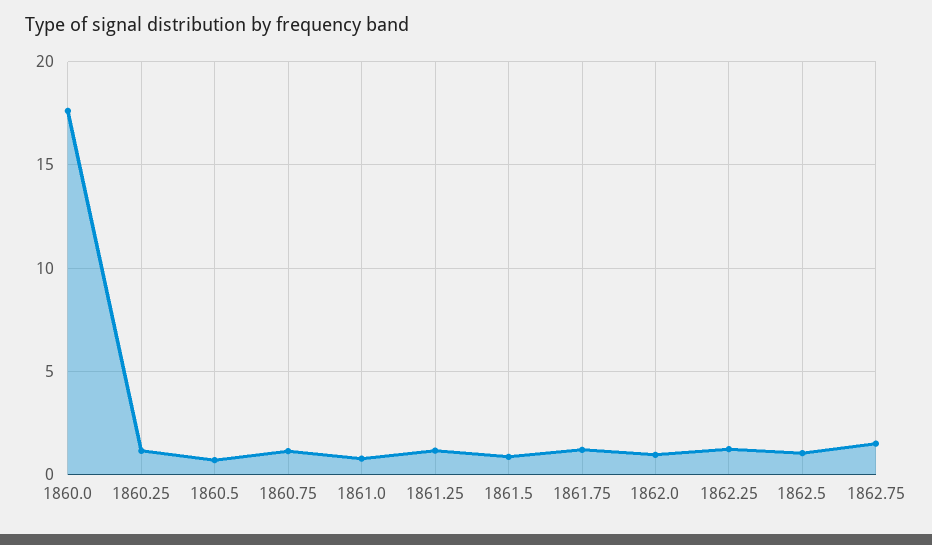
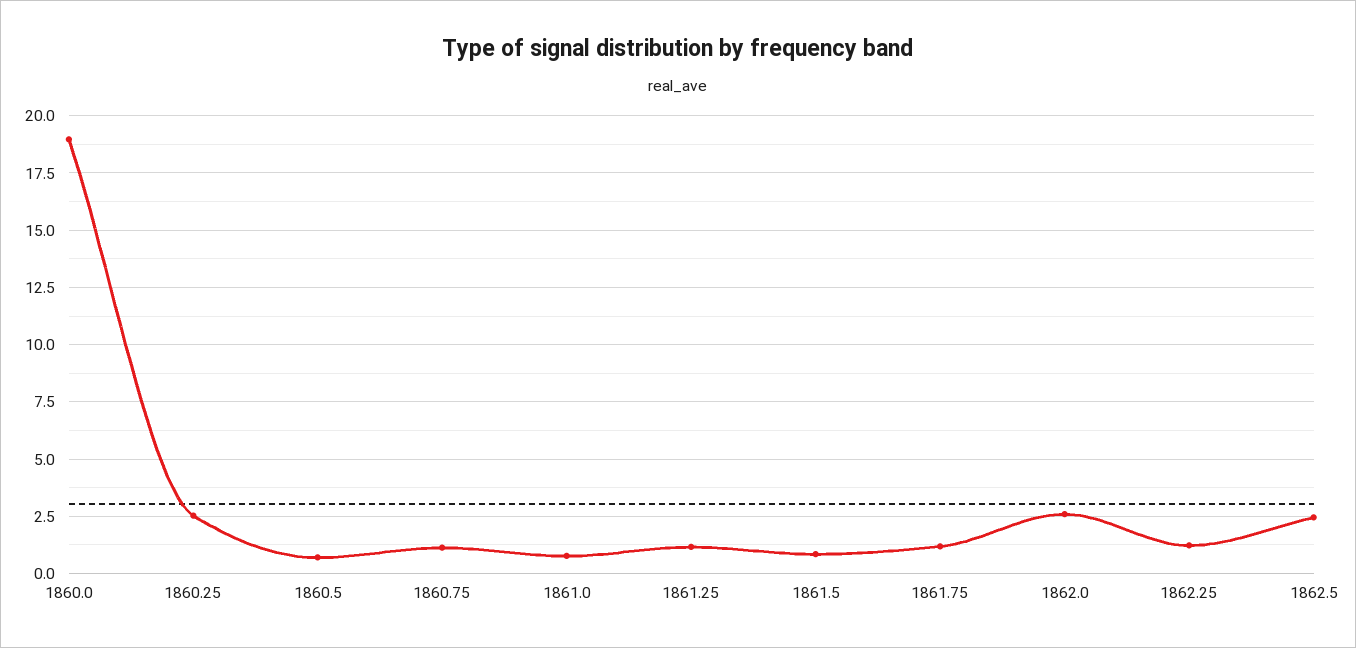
  {
-   "1860.0": 17.5,
+   "1860.0": 19,
-   "1860.25": 1,
+   "1860.25": 2.5,
    "1860.5": 0.5,
    "1860.75": 1,
    "1861.0": 1,
    "1861.25": 1,
    "1861.5": 1,
    "1861.75": 1,
-   "1862.0": 1,
+   "1862.0": 2.5,
    "1862.25": 1,
-   "1862.5": 1,
+   "1862.5": 2.5
-   "1862.75": 1.5
  }

